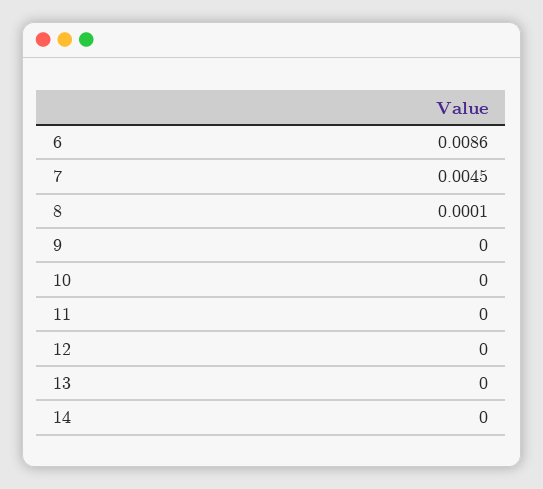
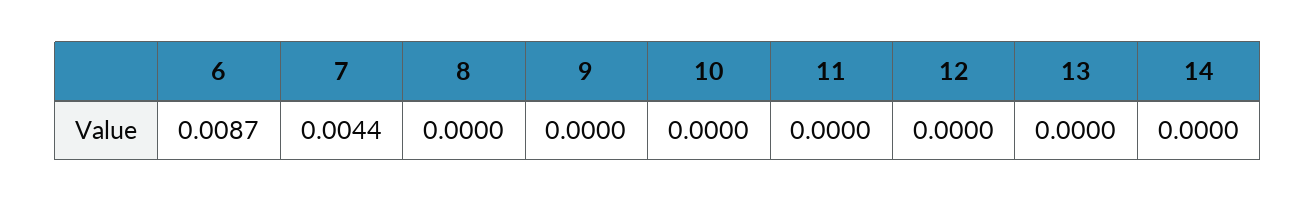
  {
-   "6": 0.0086,
+   "6": 0.0087,
-   "7": 0.0045,
+   "7": 0.0044,
-   "8": 0.0001,
+   "8": 0,
    "9": 0,
    "10": 0,
    "11": 0,
    "12": 0,
    "13": 0,
    "14": 0
  }

